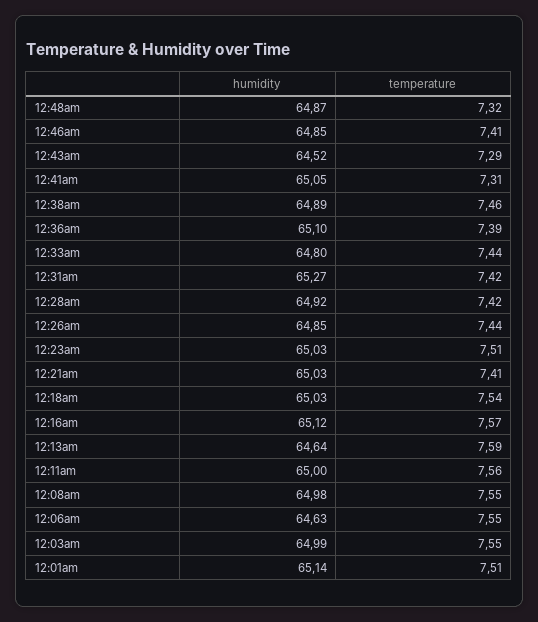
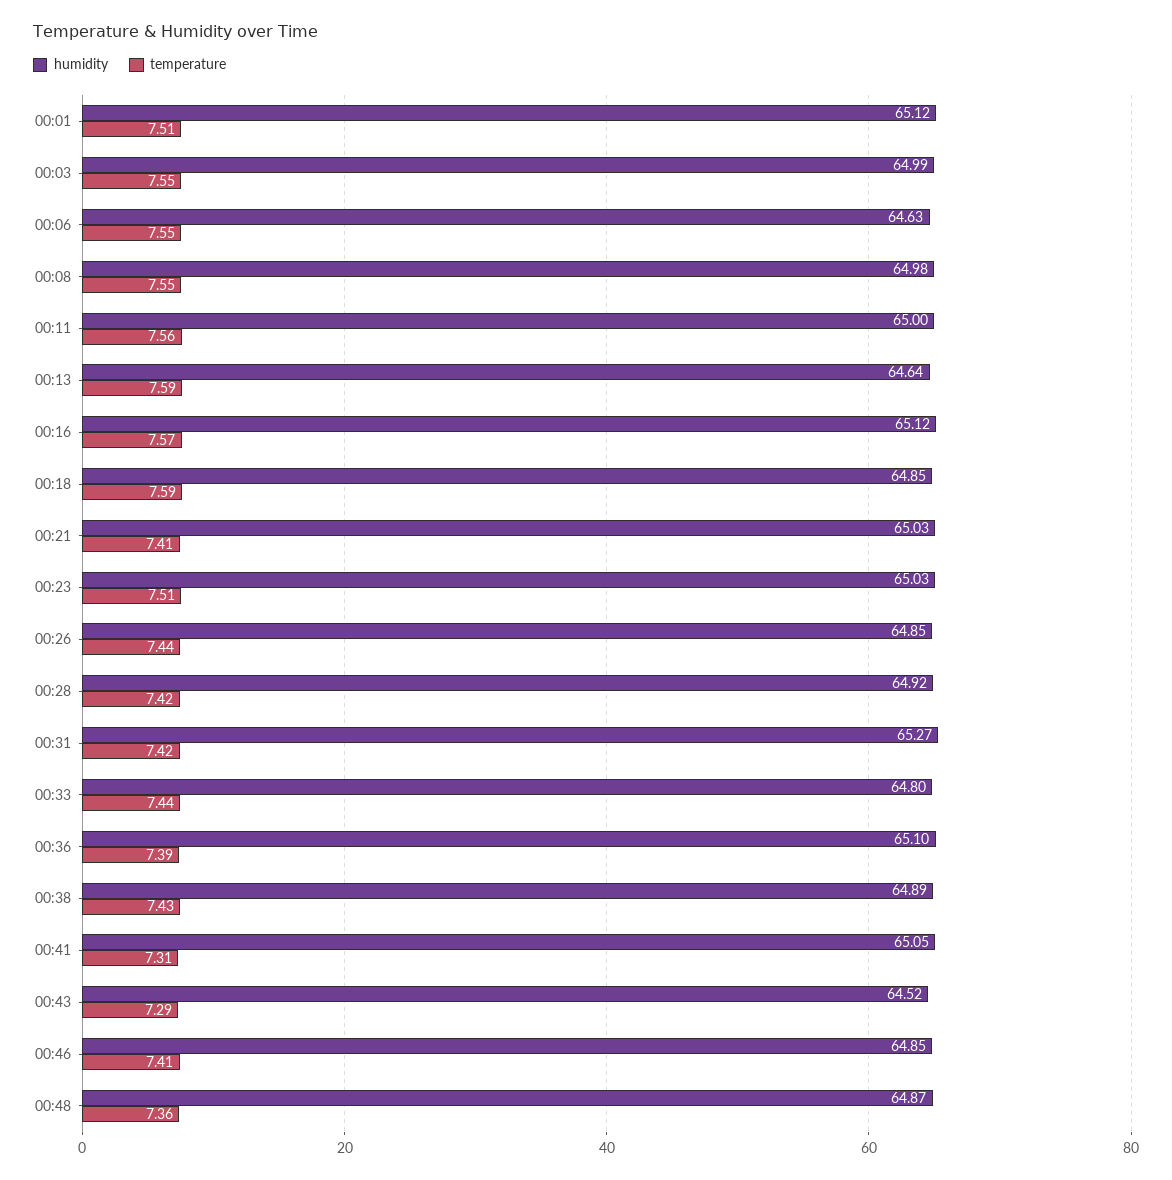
  {
    "humidity": {
      "12:48am": 64.87,
      "12:46am": 64.85,
      "12:43am": 64.52,
      "12:41am": 65.05,
      "12:38am": 64.89,
      "12:36am": 65.1,
      "12:33am": 64.8,
      "12:31am": 65.27,
      "12:28am": 64.92,
      "12:26am": 64.85,
      "12:23am": 65.03,
      "12:21am": 65.03,
-     "12:18am": 65.03,
+     "12:18am": 64.85,
      "12:16am": 65.12,
      "12:13am": 64.64,
      "12:11am": 65,
      "12:08am": 64.98,
      "12:06am": 64.63,
      "12:03am": 64.99,
-     "12:01am": 65.14
+     "12:01am": 65.12
    },
    "temperature": {
-     "12:48am": 7.32,
+     "12:48am": 7.36,
      "12:46am": 7.41,
      "12:43am": 7.29,
      "12:41am": 7.31,
-     "12:38am": 7.46,
+     "12:38am": 7.43,
      "12:36am": 7.39,
      "12:33am": 7.44,
      "12:31am": 7.42,
      "12:28am": 7.42,
      "12:26am": 7.44,
      "12:23am": 7.51,
      "12:21am": 7.41,
-     "12:18am": 7.54,
+     "12:18am": 7.59,
      "12:16am": 7.57,
      "12:13am": 7.59,
      "12:11am": 7.56,
      "12:08am": 7.55,
      "12:06am": 7.55,
      "12:03am": 7.55,
      "12:01am": 7.51
    }
  }

